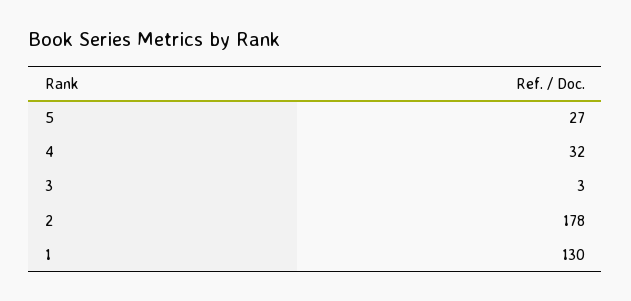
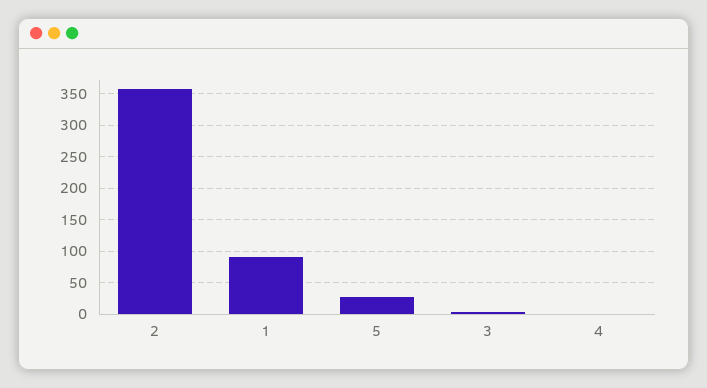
  {
    "5": 27,
-   "4": 32,
+   "4": 0,
    "3": 3,
-   "2": 178,
+   "2": 360,
-   "1": 130
+   "1": 90
  }

